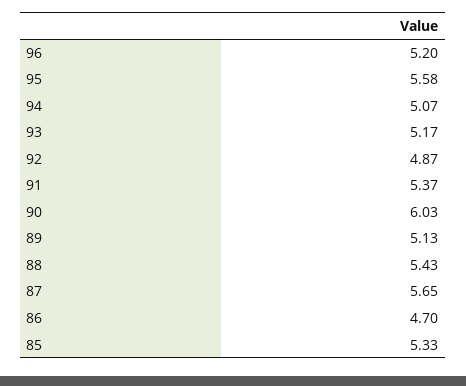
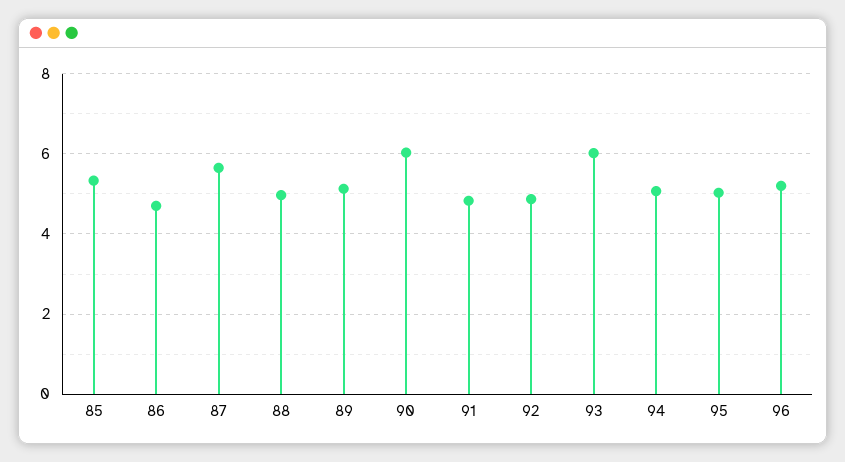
  {
    "96": 5.2,
-   "95": 5.58,
+   "95": 5,
    "94": 5.07,
-   "93": 5.17,
+   "93": 6,
    "92": 4.87,
-   "91": 5.37,
+   "91": 4.8,
    "90": 6.03,
    "89": 5.13,
-   "88": 5.43,
+   "88": 5,
    "87": 5.65,
    "86": 4.7,
    "85": 5.33
  }

